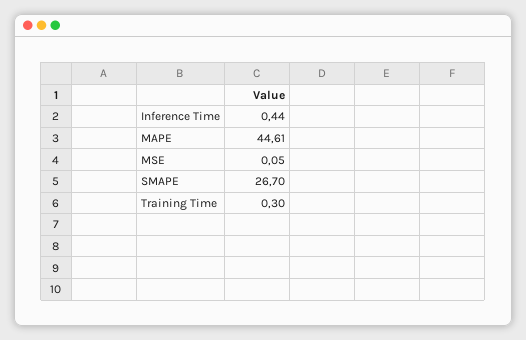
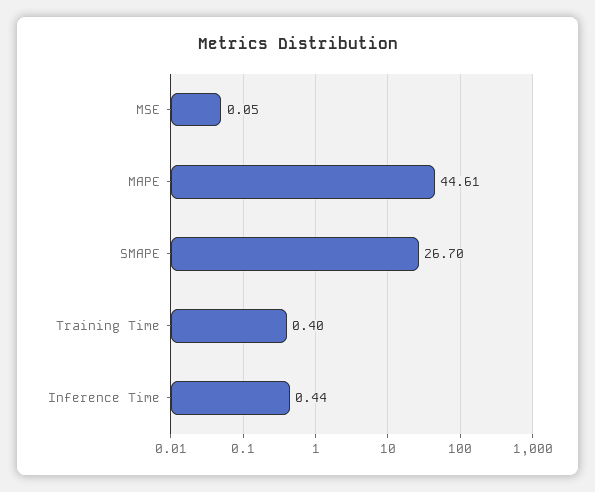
  {
    "Inference Time": 0.44,
    "MAPE": 44.61,
    "MSE": 0.05,
    "SMAPE": 26.7,
-   "Training Time": 0.3
+   "Training Time": 0.4
  }

